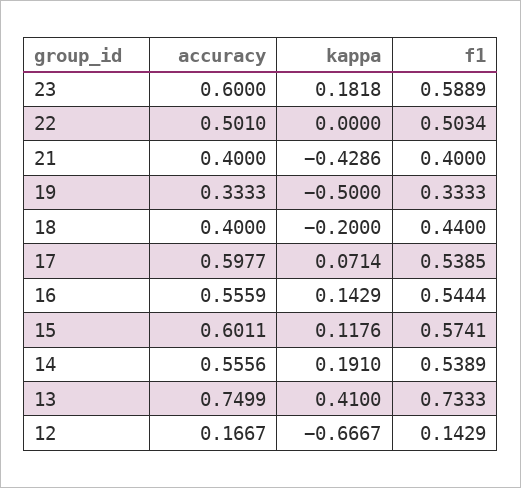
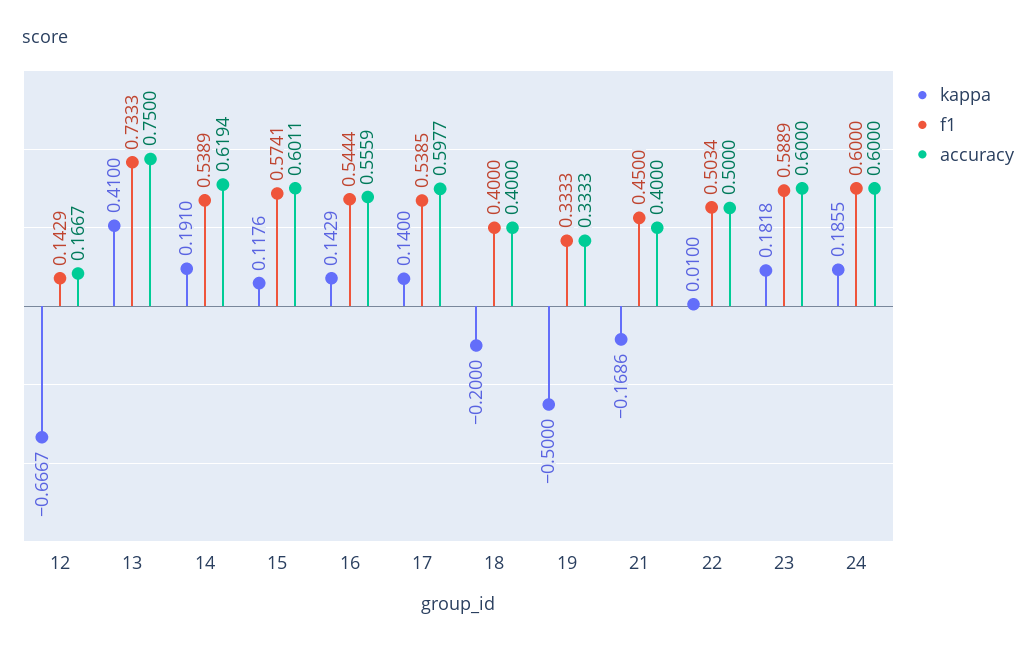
  {
    "accuracy": {
      "23": 0.6,
-     "22": 0.501,
+     "22": 0.5,
      "21": 0.4,
      "19": 0.3333,
      "18": 0.4,
      "17": 0.5977,
      "16": 0.5559,
      "15": 0.6011,
-     "14": 0.5556,
+     "14": 0.6194,
-     "13": 0.7499,
+     "13": 0.75,
-     "12": 0.1667
+     "12": 0.1667,
+     "24": 0.6
    },
    "kappa": {
      "23": 0.1818,
-     "22": 0,
+     "22": 0.01,
-     "21": -0.4286,
+     "21": -0.1686,
      "19": -0.5,
      "18": -0.2,
-     "17": 0.0714,
+     "17": 0.14,
      "16": 0.1429,
      "15": 0.1176,
      "14": 0.191,
      "13": 0.41,
-     "12": -0.6667
+     "12": -0.6667,
+     "24": 0.1855
    },
    "f1": {
      "23": 0.5889,
      "22": 0.5034,
-     "21": 0.4,
+     "21": 0.45,
      "19": 0.3333,
-     "18": 0.44,
+     "18": 0.4,
      "17": 0.5385,
      "16": 0.5444,
      "15": 0.5741,
      "14": 0.5389,
      "13": 0.7333,
-     "12": 0.1429
+     "12": 0.1429,
+     "24": 0.6
    }
  }

